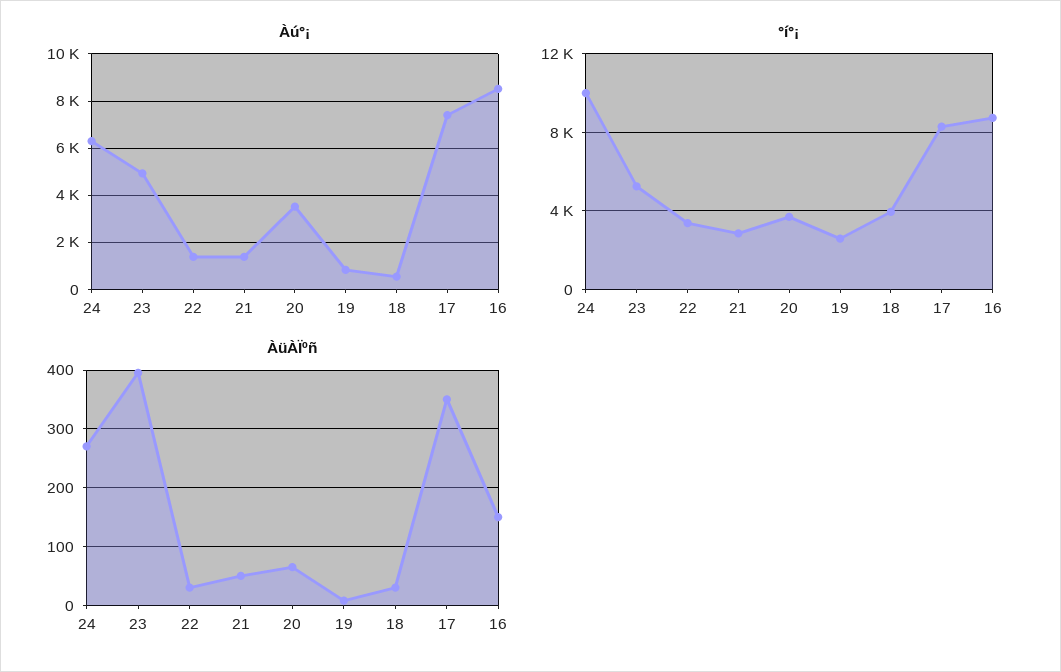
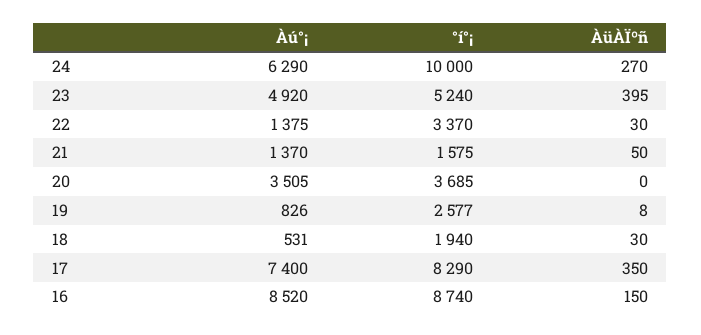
  {
    "Àú°¡": {
      "24": 6290,
      "23": 4920,
      "22": 1375,
      "21": 1370,
      "20": 3505,
      "19": 826,
      "18": 531,
      "17": 7400,
      "16": 8520
    },
    "°í°¡": {
      "24": 10000,
      "23": 5240,
      "22": 3370,
-     "21": 3000,
+     "21": 1575,
      "20": 3685,
      "19": 2577,
-     "18": 4000,
+     "18": 1940,
      "17": 8290,
      "16": 8740
    },
    "ÀüÀÏºñ": {
      "24": 270,
      "23": 395,
      "22": 30,
      "21": 50,
-     "20": 60,
+     "20": 0,
      "19": 8,
      "18": 30,
      "17": 350,
      "16": 150
    }
  }

